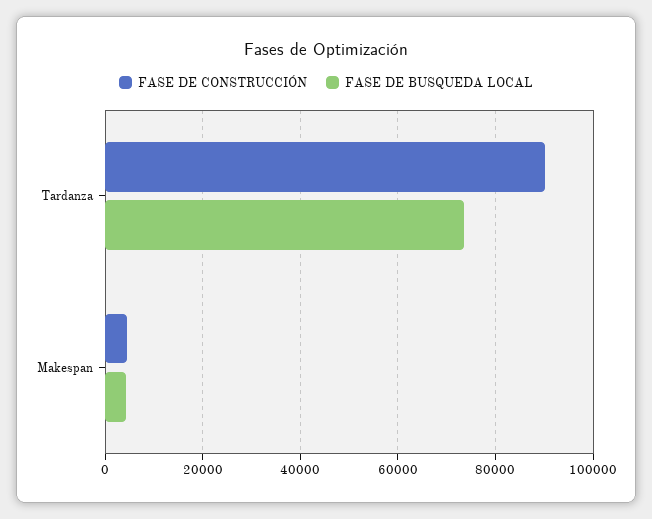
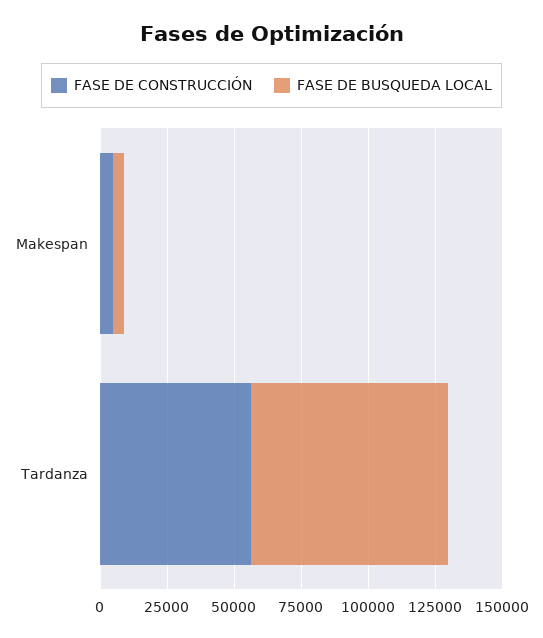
  {
    "FASE DE CONSTRUCCIÓN": {
-     "Tardanza": 90000,
+     "Tardanza": 55000,
      "Makespan": 4000
    },
    "FASE DE BUSQUEDA LOCAL": {
      "Tardanza": 74000,
      "Makespan": 4000
    }
  }

